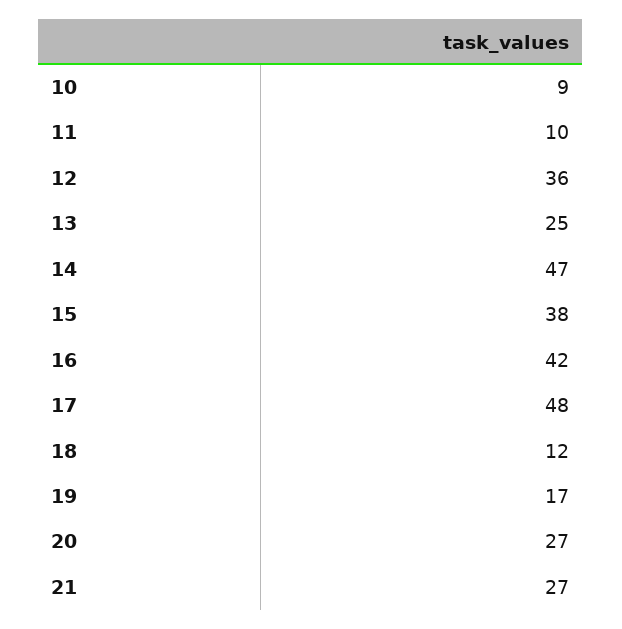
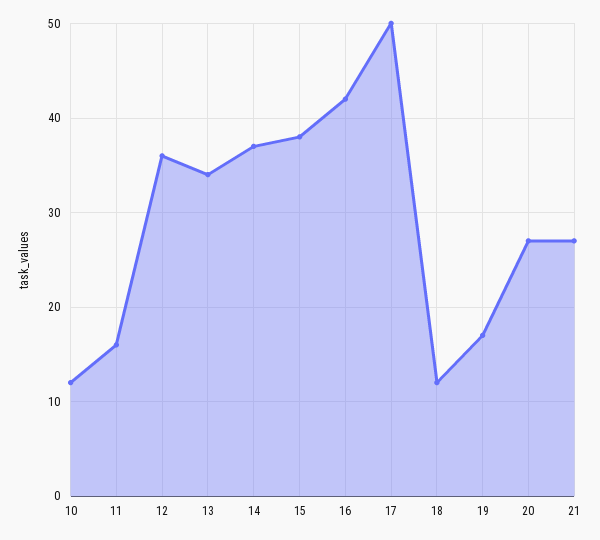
  {
-   "10": 9,
+   "10": 12,
-   "11": 10,
+   "11": 16,
    "12": 36,
-   "13": 25,
+   "13": 34,
-   "14": 47,
+   "14": 37,
    "15": 38,
    "16": 42,
-   "17": 48,
+   "17": 50,
    "18": 12,
    "19": 17,
    "20": 27,
    "21": 27
  }

